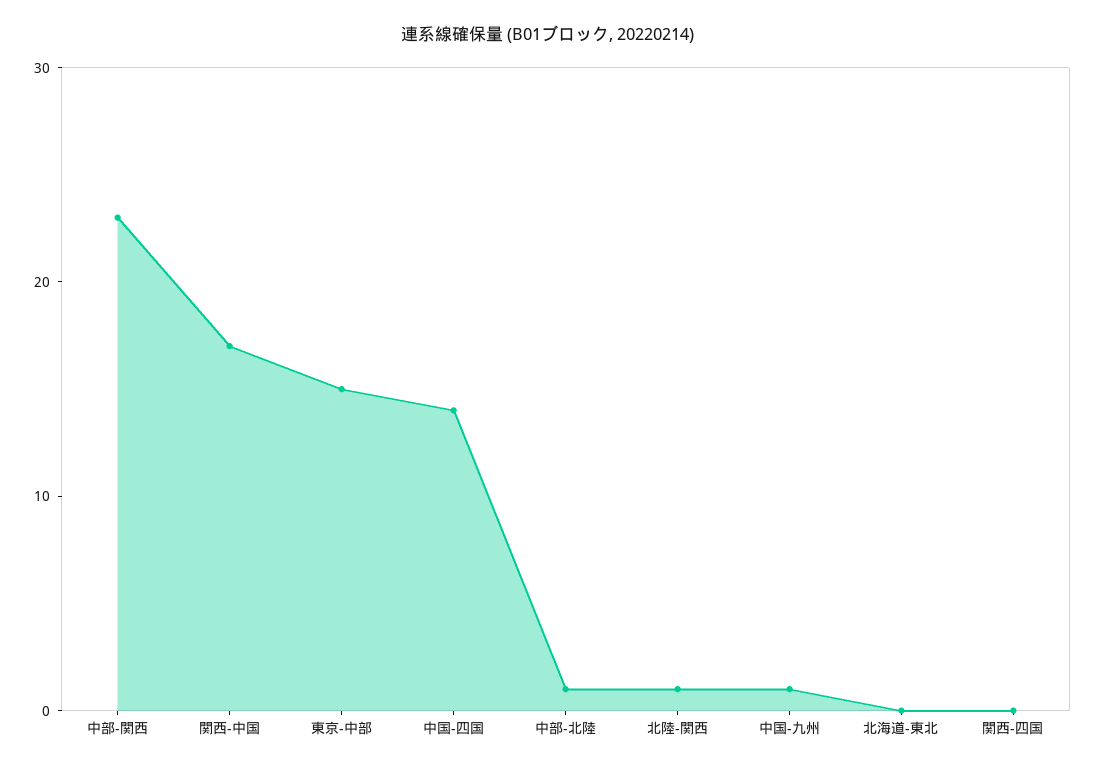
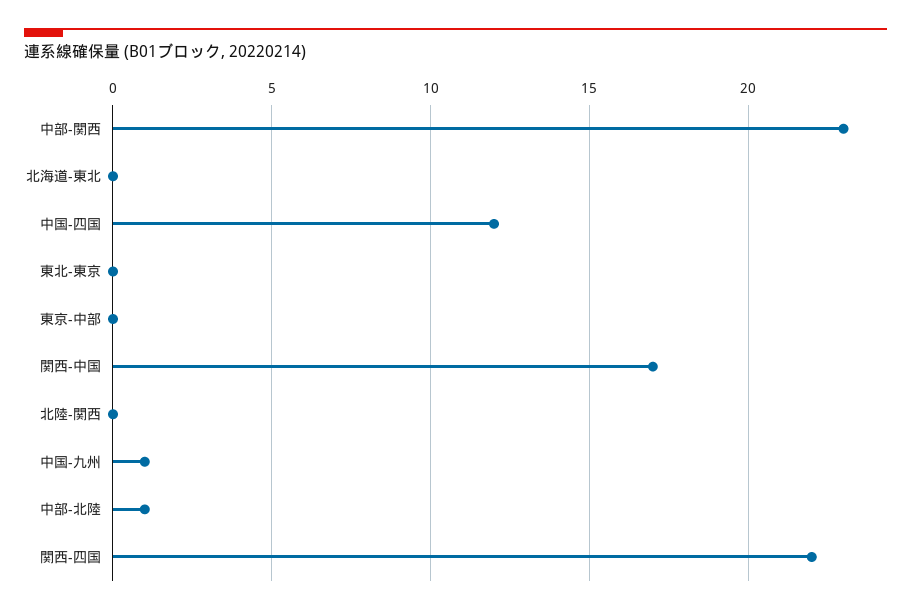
  {
    "中部-関西": 23,
    "関西-中国": 17,
-   "東京-中部": 15,
+   "東京-中部": 0,
-   "中国-四国": 14,
+   "中国-四国": 12,
    "中部-北陸": 1,
-   "北陸-関西": 1,
+   "北陸-関西": 0,
    "中国-九州": 1,
    "北海道-東北": 0,
-   "関西-四国": 0
+   "関西-四国": 22,
+   "東北-東京": 0
  }

